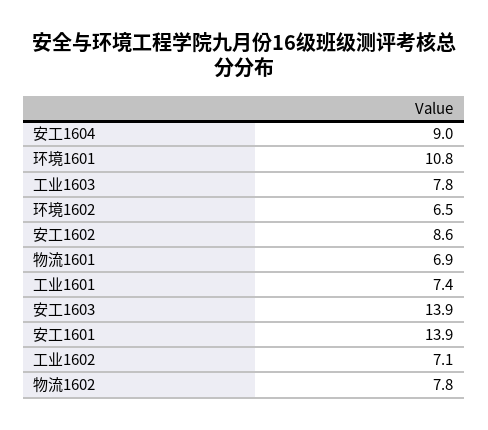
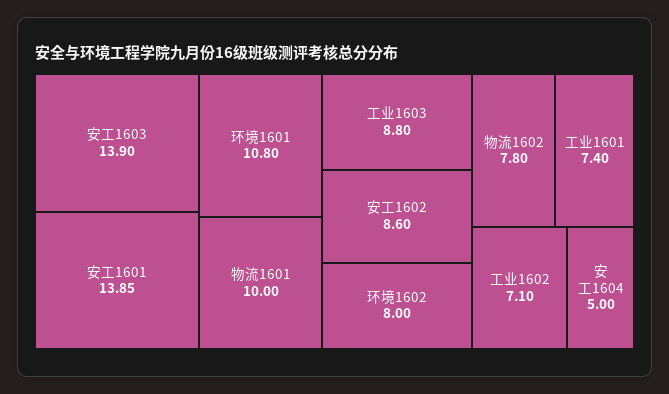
  {
-   "安工1604": 9,
+   "安工1604": 5,
    "环境1601": 10.8,
-   "工业1603": 7.8,
+   "工业1603": 8.8,
-   "环境1602": 6.5,
+   "环境1602": 8,
    "安工1602": 8.6,
-   "物流1601": 6.9,
+   "物流1601": 10,
    "工业1601": 7.4,
    "安工1603": 13.9,
    "安工1601": 13.85,
    "工业1602": 7.1,
    "物流1602": 7.8
  }

